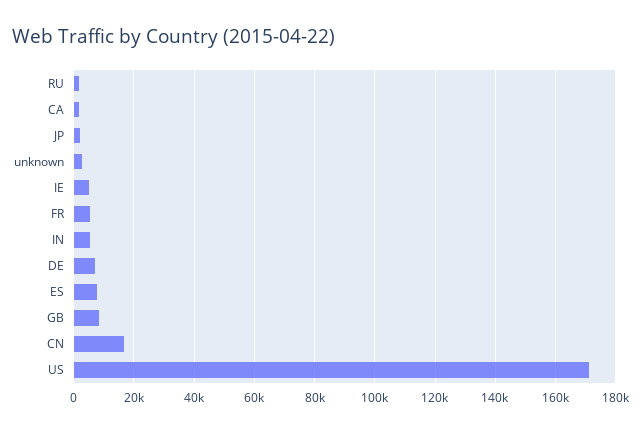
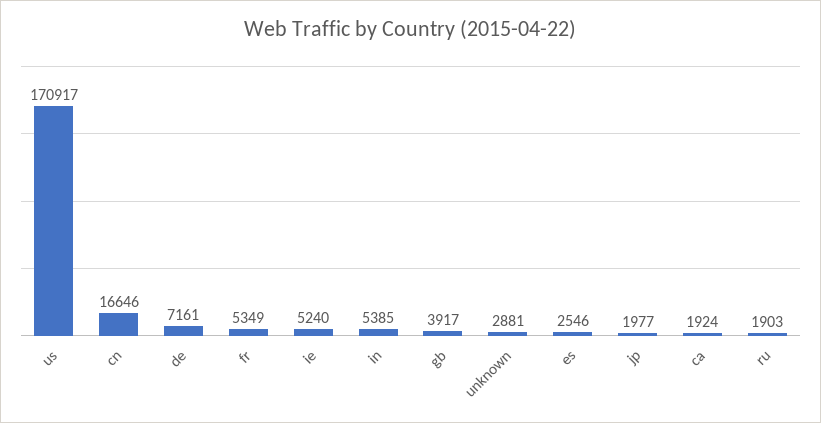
  {
    "RU": 1903,
    "CA": 1924,
    "JP": 1977,
    "unknown": 2881,
    "IE": 5240,
    "FR": 5349,
    "IN": 5385,
    "DE": 7161,
-   "ES": 8000,
+   "ES": 2546,
-   "GB": 8000,
+   "GB": 3917,
    "CN": 16646,
    "US": 170917
  }

